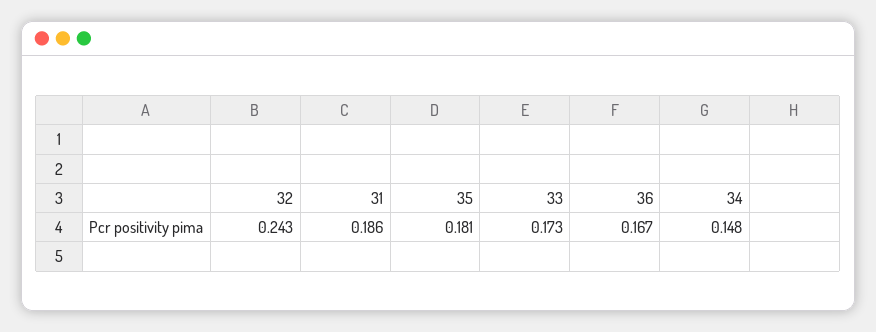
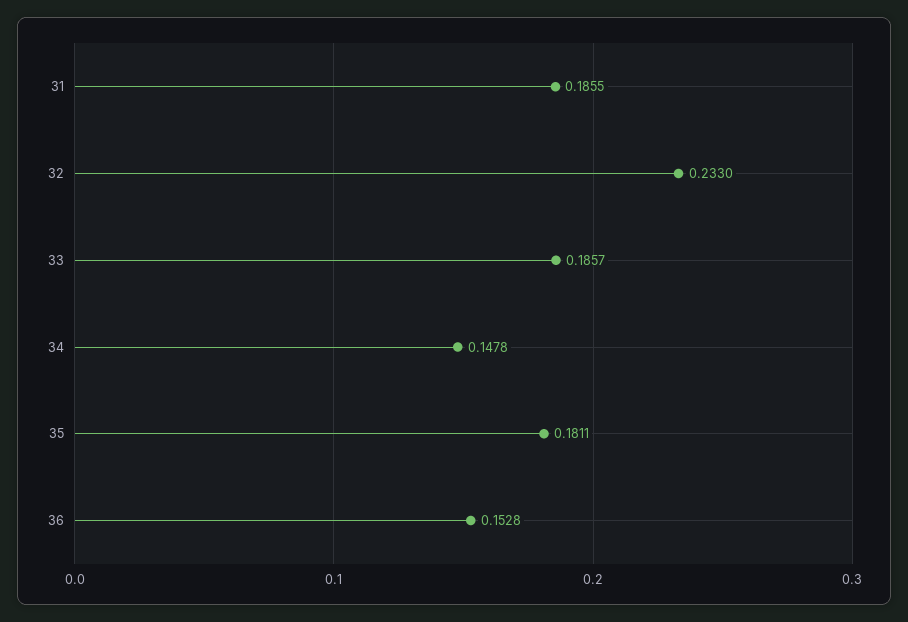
  {
-   "32": 0.243,
+   "32": 0.233,
    "31": 0.1855,
    "35": 0.1811,
-   "33": 0.173,
+   "33": 0.1857,
-   "36": 0.167,
+   "36": 0.1528,
    "34": 0.1478
  }

